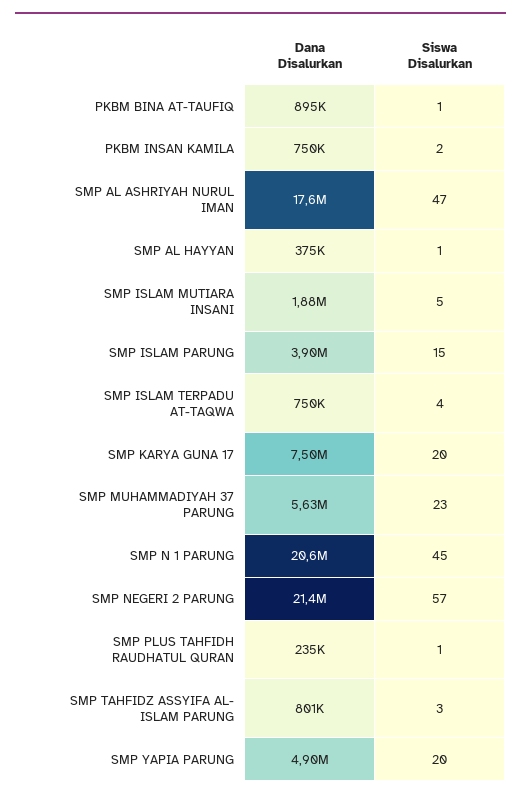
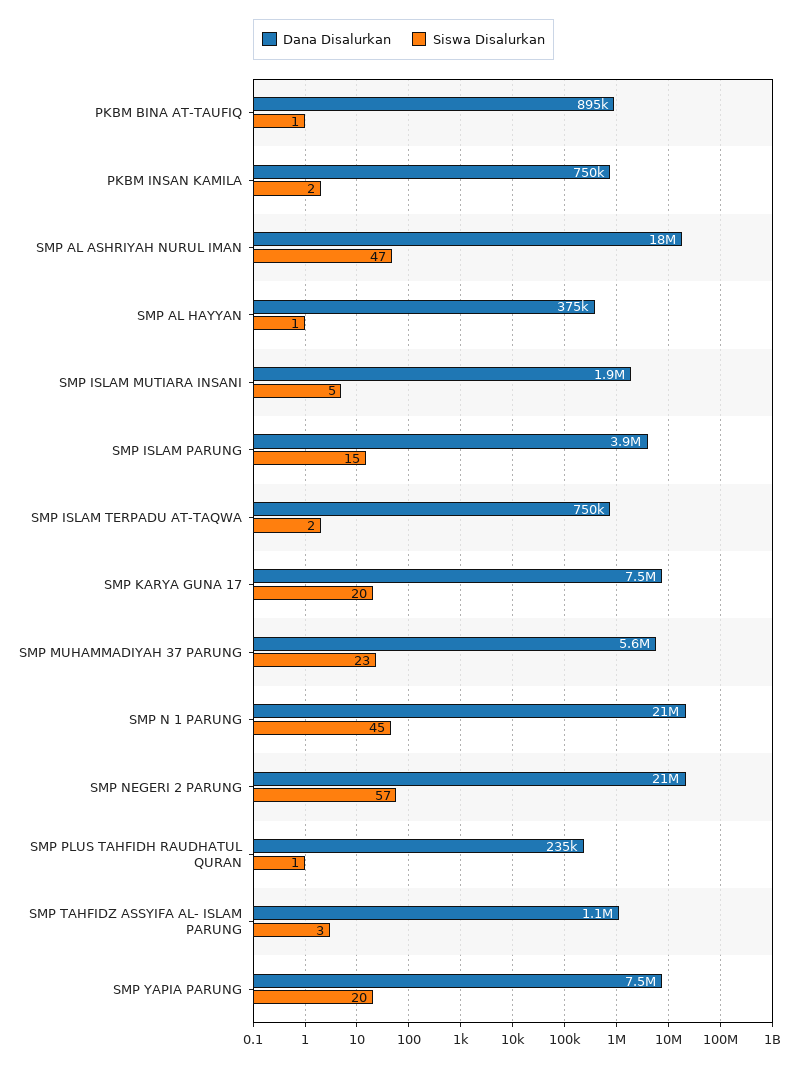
  {
    "Dana Disalurkan": {
      "PKBM BINA AT-TAUFIQ": 895000,
      "PKBM INSAN KAMILA": 750000,
      "SMP AL ASHRIYAH NURUL IMAN": 17600000,
      "SMP AL HAYYAN": 375000,
      "SMP ISLAM MUTIARA INSANI": 1880000,
      "SMP ISLAM PARUNG": 3900000,
      "SMP ISLAM TERPADU AT-TAQWA": 750000,
      "SMP KARYA GUNA 17": 7500000,
      "SMP MUHAMMADIYAH 37 PARUNG": 5630000,
      "SMP N 1 PARUNG": 20600000,
      "SMP NEGERI 2 PARUNG": 21400000,
      "SMP PLUS TAHFIDH RAUDHATUL QURAN": 235000,
-     "SMP TAHFIDZ ASSYIFA AL- ISLAM PARUNG": 801000,
+     "SMP TAHFIDZ ASSYIFA AL- ISLAM PARUNG": 1100000,
-     "SMP YAPIA PARUNG": 4900000
+     "SMP YAPIA PARUNG": 7500000
    },
    "Siswa Disalurkan": {
      "PKBM BINA AT-TAUFIQ": 1,
      "PKBM INSAN KAMILA": 2,
      "SMP AL ASHRIYAH NURUL IMAN": 47,
      "SMP AL HAYYAN": 1,
      "SMP ISLAM MUTIARA INSANI": 5,
      "SMP ISLAM PARUNG": 15,
-     "SMP ISLAM TERPADU AT-TAQWA": 4,
+     "SMP ISLAM TERPADU AT-TAQWA": 2,
      "SMP KARYA GUNA 17": 20,
      "SMP MUHAMMADIYAH 37 PARUNG": 23,
      "SMP N 1 PARUNG": 45,
      "SMP NEGERI 2 PARUNG": 57,
      "SMP PLUS TAHFIDH RAUDHATUL QURAN": 1,
      "SMP TAHFIDZ ASSYIFA AL- ISLAM PARUNG": 3,
      "SMP YAPIA PARUNG": 20
    }
  }

